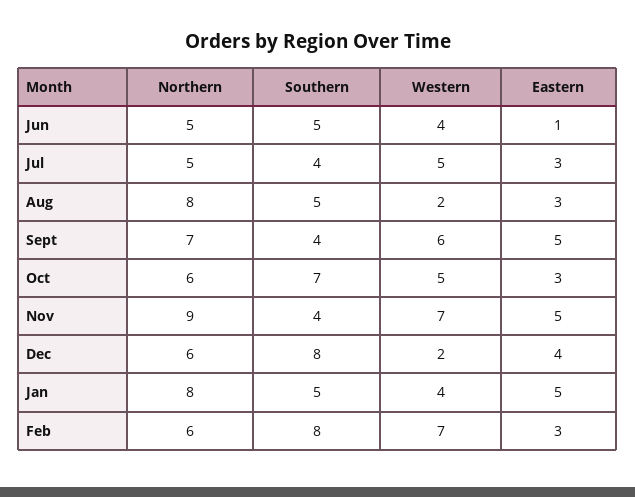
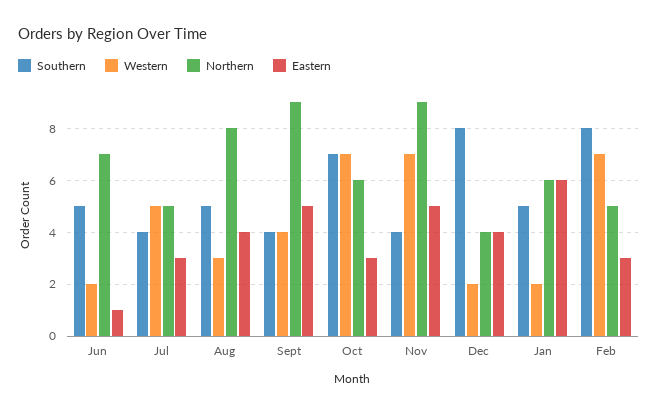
  {
    "Northern": {
-     "Jun": 5,
+     "Jun": 7,
      "Jul": 5,
      "Aug": 8,
-     "Sept": 7,
+     "Sept": 9,
      "Oct": 6,
      "Nov": 9,
-     "Dec": 6,
+     "Dec": 4,
-     "Jan": 8,
+     "Jan": 6,
-     "Feb": 6
+     "Feb": 5
    },
    "Southern": {
      "Jun": 5,
      "Jul": 4,
      "Aug": 5,
      "Sept": 4,
      "Oct": 7,
      "Nov": 4,
      "Dec": 8,
      "Jan": 5,
      "Feb": 8
    },
    "Western": {
-     "Jun": 4,
+     "Jun": 2,
      "Jul": 5,
-     "Aug": 2,
+     "Aug": 3,
-     "Sept": 6,
+     "Sept": 4,
-     "Oct": 5,
+     "Oct": 7,
      "Nov": 7,
      "Dec": 2,
-     "Jan": 4,
+     "Jan": 2,
      "Feb": 7
    },
    "Eastern": {
      "Jun": 1,
      "Jul": 3,
-     "Aug": 3,
+     "Aug": 4,
      "Sept": 5,
      "Oct": 3,
      "Nov": 5,
      "Dec": 4,
-     "Jan": 5,
+     "Jan": 6,
      "Feb": 3
    }
  }

